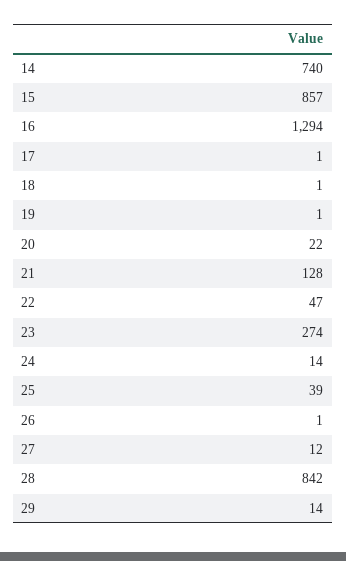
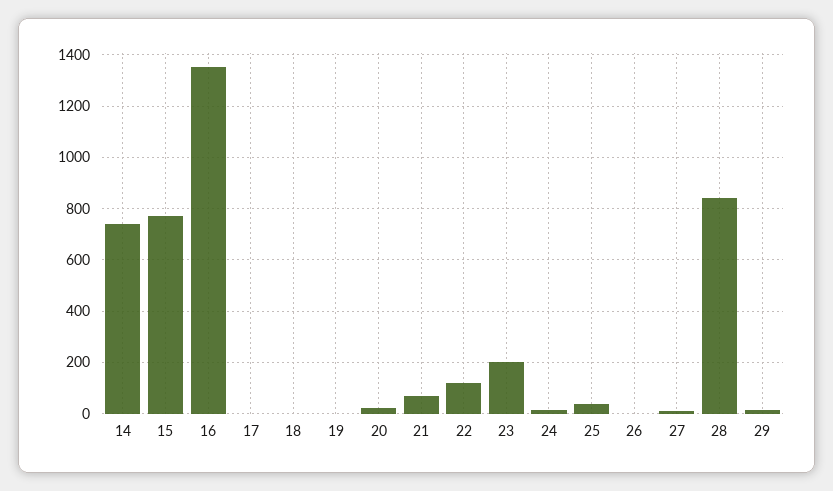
  {
    "14": 740,
-   "15": 857,
+   "15": 775,
-   "16": 1294,
+   "16": 1350,
    "17": 1,
    "18": 1,
    "19": 1,
    "20": 22,
-   "21": 128,
+   "21": 75,
-   "22": 47,
+   "22": 125,
-   "23": 274,
+   "23": 200,
    "24": 14,
    "25": 39,
    "26": 1,
    "27": 12,
    "28": 842,
    "29": 14
  }

